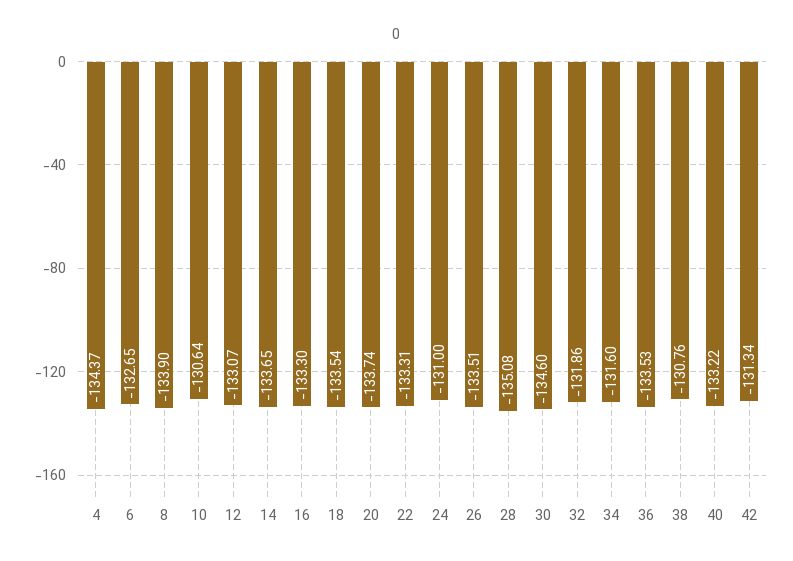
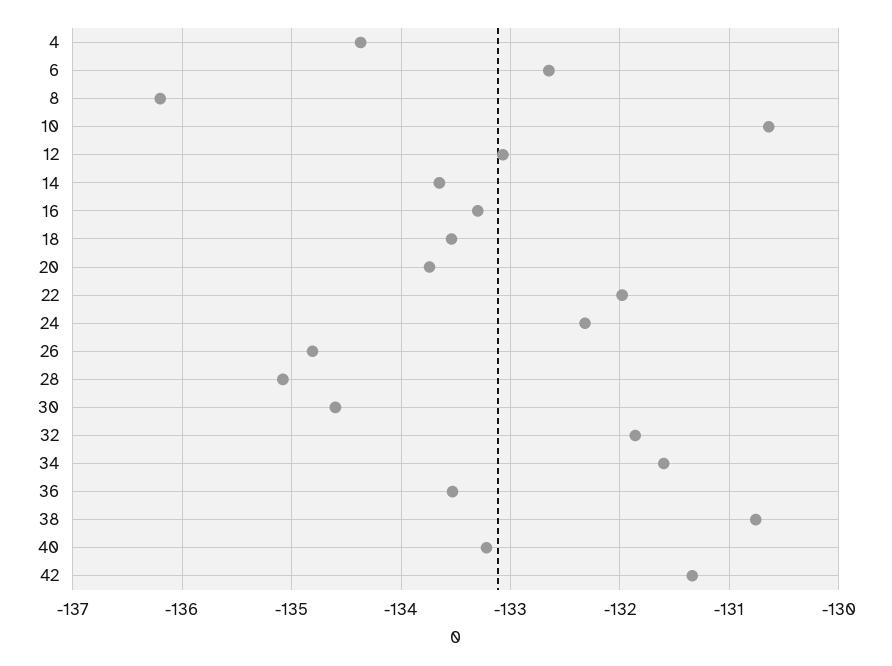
  {
    "4": -134.37,
    "6": -132.65,
-   "8": -133.9,
+   "8": -136.2,
    "10": -130.64,
    "12": -133.07,
    "14": -133.65,
    "16": -133.3,
    "18": -133.54,
    "20": -133.74,
-   "22": -133.31,
+   "22": -132,
-   "24": -131,
+   "24": -132.3,
-   "26": -133.51,
+   "26": -134.8,
    "28": -135.08,
    "30": -134.6,
    "32": -131.86,
    "34": -131.6,
    "36": -133.53,
    "38": -130.76,
    "40": -133.22,
    "42": -131.34
  }

